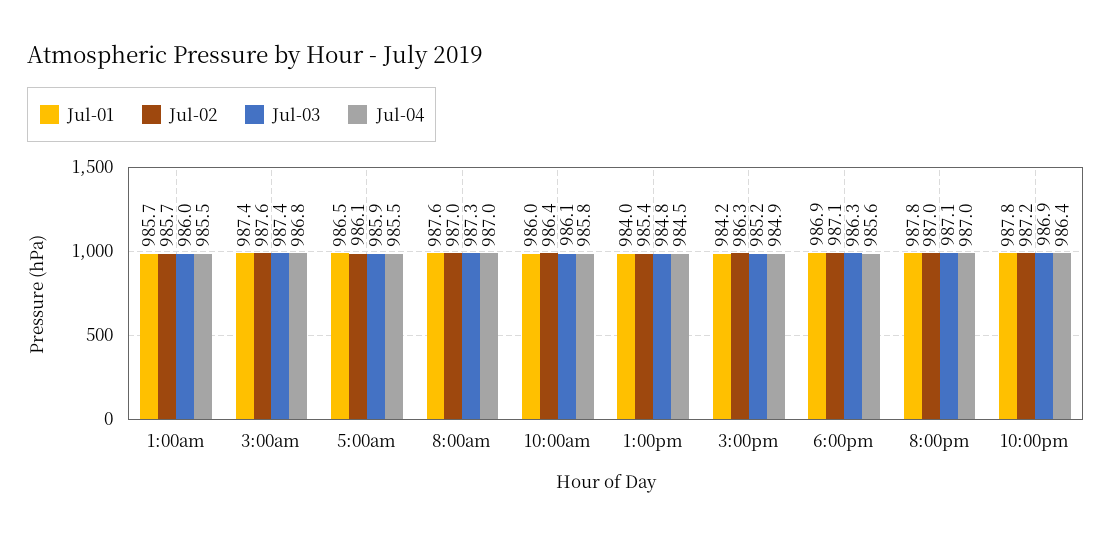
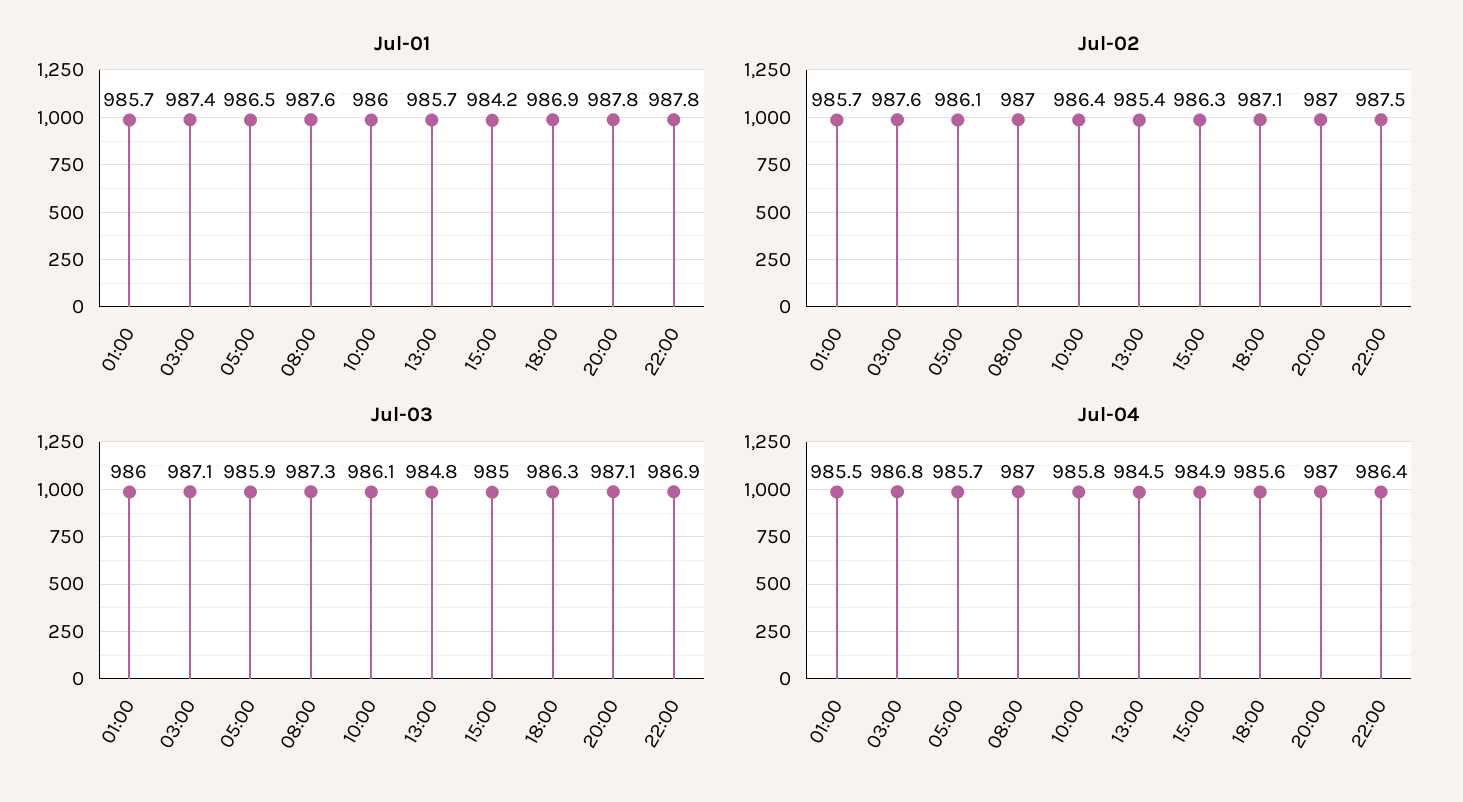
  {
    "Jul-01": {
      "1:00am": 985.7,
      "3:00am": 987.4,
      "5:00am": 986.5,
      "8:00am": 987.6,
      "10:00am": 986,
-     "1:00pm": 984,
+     "1:00pm": 985.7,
      "3:00pm": 984.2,
      "6:00pm": 986.9,
      "8:00pm": 987.8,
      "10:00pm": 987.8
    },
    "Jul-02": {
      "1:00am": 985.7,
      "3:00am": 987.6,
      "5:00am": 986.1,
      "8:00am": 987,
      "10:00am": 986.4,
      "1:00pm": 985.4,
      "3:00pm": 986.3,
      "6:00pm": 987.1,
      "8:00pm": 987,
-     "10:00pm": 987.2
+     "10:00pm": 987.5
    },
    "Jul-03": {
      "1:00am": 986,
-     "3:00am": 987.4,
+     "3:00am": 987.1,
      "5:00am": 985.9,
      "8:00am": 987.3,
      "10:00am": 986.1,
      "1:00pm": 984.8,
-     "3:00pm": 985.2,
+     "3:00pm": 985,
      "6:00pm": 986.3,
      "8:00pm": 987.1,
      "10:00pm": 986.9
    },
    "Jul-04": {
      "1:00am": 985.5,
      "3:00am": 986.8,
-     "5:00am": 985.5,
+     "5:00am": 985.7,
      "8:00am": 987,
      "10:00am": 985.8,
      "1:00pm": 984.5,
      "3:00pm": 984.9,
      "6:00pm": 985.6,
      "8:00pm": 987,
      "10:00pm": 986.4
    }
  }

